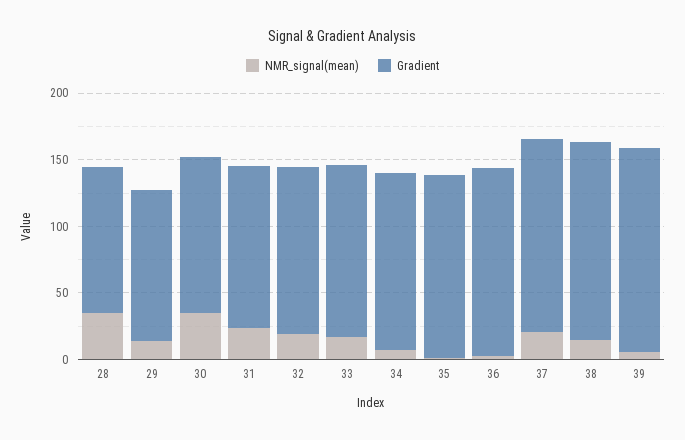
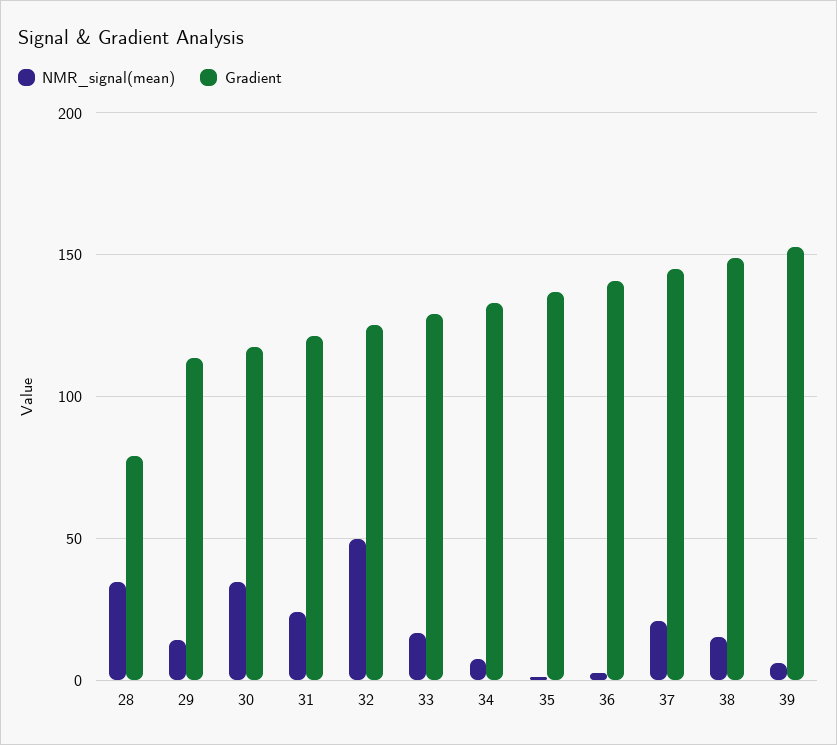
  {
    "NMR_signal(mean)": {
      "28": 35,
      "29": 15,
      "30": 35,
      "31": 25,
-     "32": 20,
+     "32": 50,
      "33": 15,
      "34": 5,
      "35": 0,
      "36": 5,
      "37": 20,
      "38": 15,
      "39": 5
    },
    "Gradient": {
-     "28": 110,
+     "28": 80,
      "29": 115,
      "30": 115,
      "31": 120,
      "32": 125,
      "33": 130,
      "34": 135,
      "35": 135,
      "36": 140,
      "37": 145,
      "38": 150,
      "39": 155
    }
  }

